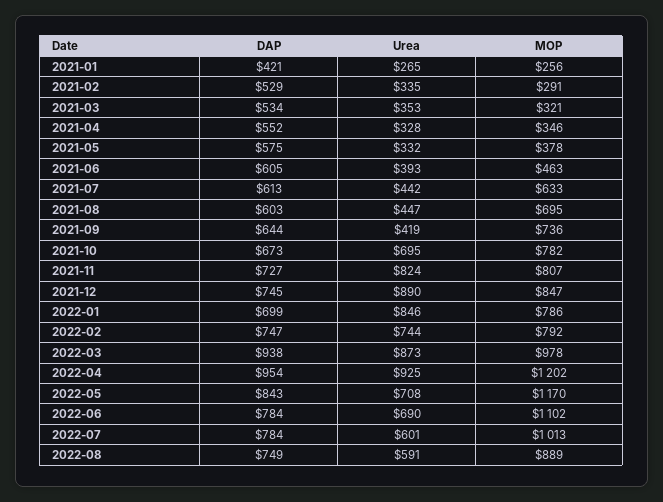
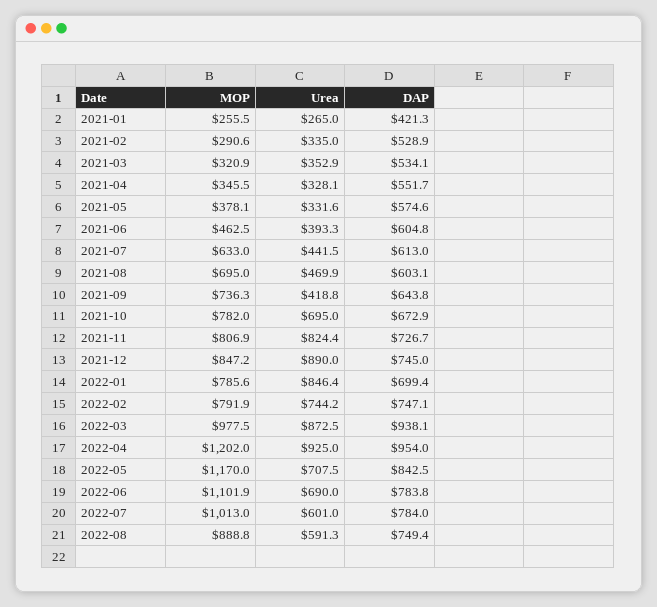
  {
    "DAP": {
      "2021-01": 421.3,
      "2021-02": 528.9,
      "2021-03": 534.1,
      "2021-04": 551.7,
      "2021-05": 574.6,
      "2021-06": 604.8,
      "2021-07": 613,
      "2021-08": 603.1,
      "2021-09": 643.8,
      "2021-10": 672.9,
      "2021-11": 726.7,
      "2021-12": 745,
      "2022-01": 699.4,
      "2022-02": 747.1,
      "2022-03": 938.1,
      "2022-04": 954,
      "2022-05": 842.5,
      "2022-06": 783.8,
      "2022-07": 784,
      "2022-08": 749.4
    },
    "Urea": {
      "2021-01": 265,
      "2021-02": 335,
      "2021-03": 352.9,
      "2021-04": 328.1,
      "2021-05": 331.6,
      "2021-06": 393.3,
      "2021-07": 441.5,
-     "2021-08": 447,
+     "2021-08": 469.9,
      "2021-09": 418.8,
      "2021-10": 695,
      "2021-11": 824.4,
      "2021-12": 890,
      "2022-01": 846.4,
      "2022-02": 744.2,
      "2022-03": 872.5,
      "2022-04": 925,
      "2022-05": 707.5,
      "2022-06": 690,
      "2022-07": 601,
      "2022-08": 591.3
    },
    "MOP": {
      "2021-01": 255.5,
      "2021-02": 290.6,
      "2021-03": 320.9,
      "2021-04": 345.5,
      "2021-05": 378.1,
      "2021-06": 462.5,
      "2021-07": 633,
      "2021-08": 695,
      "2021-09": 736.3,
      "2021-10": 782,
      "2021-11": 806.9,
      "2021-12": 847.2,
      "2022-01": 785.6,
      "2022-02": 791.9,
      "2022-03": 977.5,
      "2022-04": 1202,
      "2022-05": 1170,
      "2022-06": 1101.9,
      "2022-07": 1013,
      "2022-08": 888.8
    }
  }

